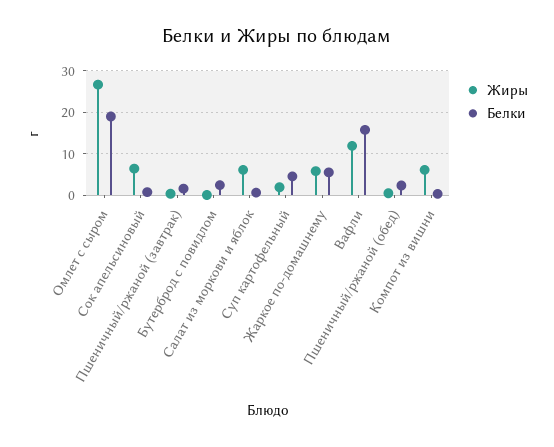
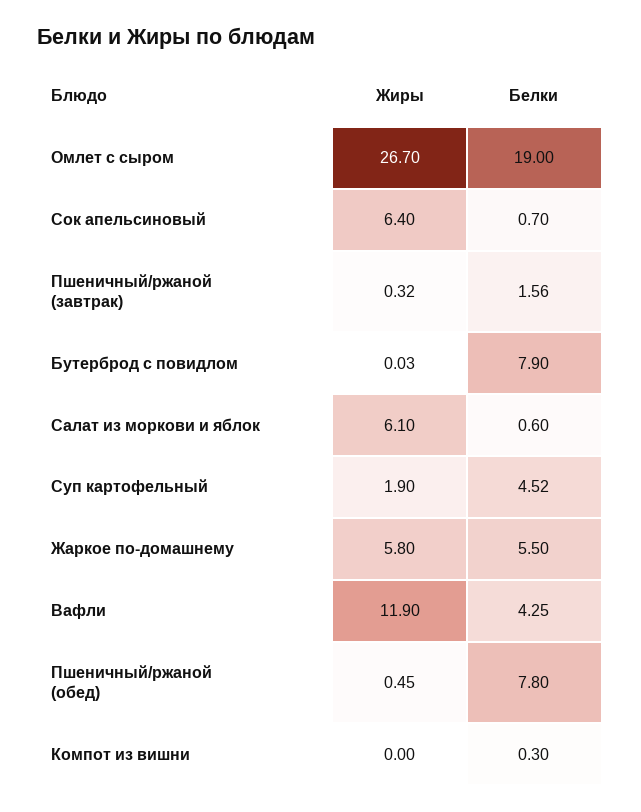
  {
    "Жиры": {
      "Омлет с сыром": 26.7,
      "Сок апельсиновый": 6.4,
      "Пшеничный/ржаной (завтрак)": 0.32,
      "Бутерброд с повидлом": 0.03,
      "Салат из моркови и яблок": 6.1,
      "Суп картофельный": 1.9,
      "Жаркое по-домашнему": 5.8,
      "Вафли": 11.9,
      "Пшеничный/ржаной (обед)": 0.45,
-     "Компот из вишни": 6
+     "Компот из вишни": 0
    },
    "Белки": {
      "Омлет с сыром": 19,
      "Сок апельсиновый": 0.7,
      "Пшеничный/ржаной (завтрак)": 1.56,
-     "Бутерброд с повидлом": 2,
+     "Бутерброд с повидлом": 7.9,
      "Салат из моркови и яблок": 0.6,
      "Суп картофельный": 4.52,
      "Жаркое по-домашнему": 5.5,
-     "Вафли": 16,
+     "Вафли": 4.25,
-     "Пшеничный/ржаной (обед)": 2,
+     "Пшеничный/ржаной (обед)": 7.8,
      "Компот из вишни": 0.3
    }
  }

